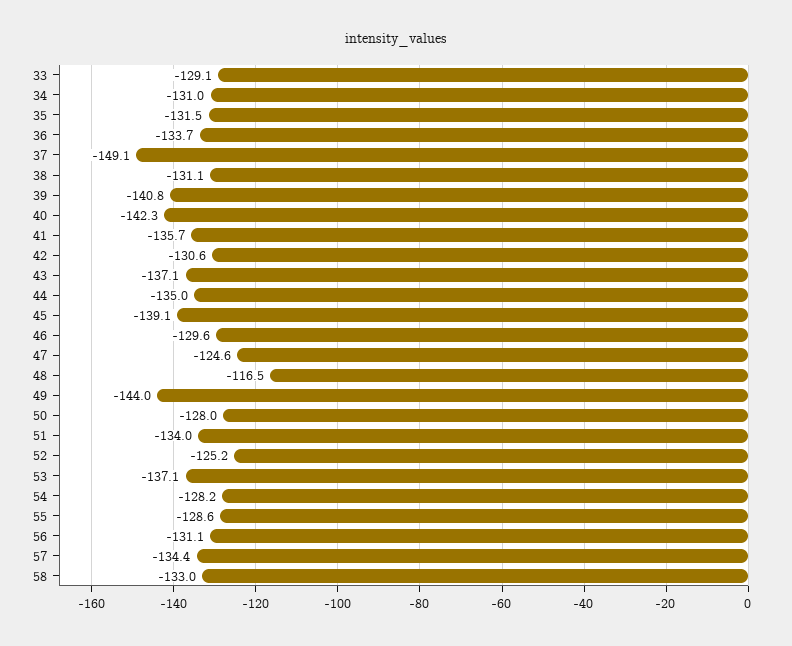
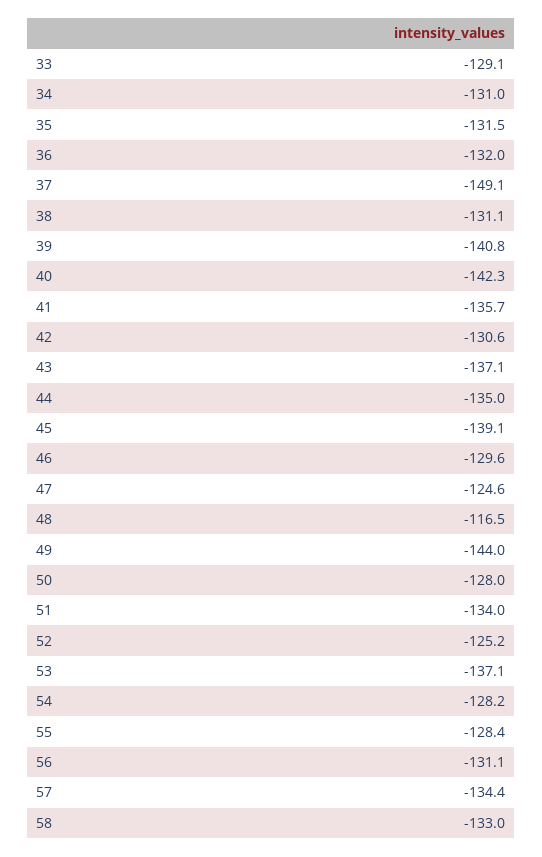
  {
    "33": -129.1,
    "34": -131,
    "35": -131.5,
-   "36": -133.7,
+   "36": -132,
    "37": -149.1,
    "38": -131.1,
    "39": -140.8,
    "40": -142.3,
    "41": -135.7,
    "42": -130.6,
    "43": -137.1,
    "44": -135,
    "45": -139.1,
    "46": -129.6,
    "47": -124.6,
    "48": -116.5,
    "49": -144,
    "50": -128,
    "51": -134,
    "52": -125.2,
    "53": -137.1,
    "54": -128.2,
-   "55": -128.6,
+   "55": -128.4,
    "56": -131.1,
    "57": -134.4,
    "58": -133
  }

